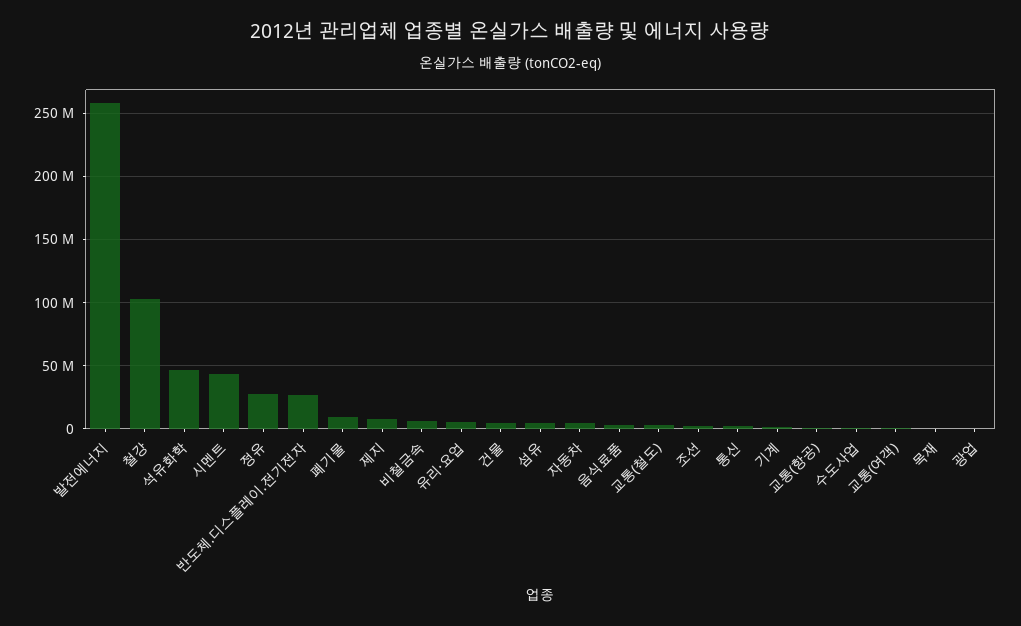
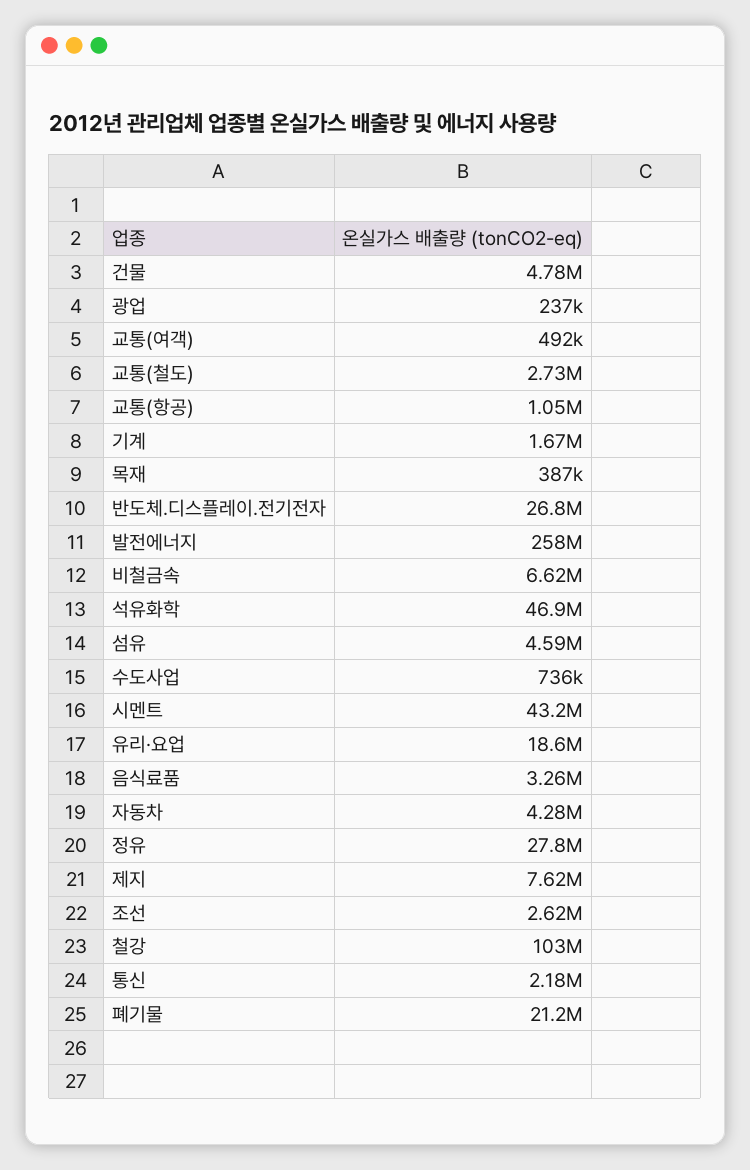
  {
    "발전에너지": 258000000,
    "철강": 103000000,
    "석유화학": 46900000,
    "시멘트": 43200000,
    "정유": 27800000,
    "반도체.디스플레이.전기전자": 26800000,
-   "폐기물": 10000000,
+   "폐기물": 21200000,
    "제지": 7620000,
    "비철금속": 6620000,
-   "유리·요업": 5000000,
+   "유리·요업": 18600000,
    "건물": 4780000,
    "섬유": 4590000,
    "자동차": 4280000,
    "음식료품": 3260000,
    "교통(철도)": 2730000,
    "조선": 2620000,
    "통신": 2180000,
    "기계": 1670000,
    "교통(항공)": 1050000,
    "수도사업": 736000,
    "교통(여객)": 492000,
    "목재": 387000,
    "광업": 237000
  }

